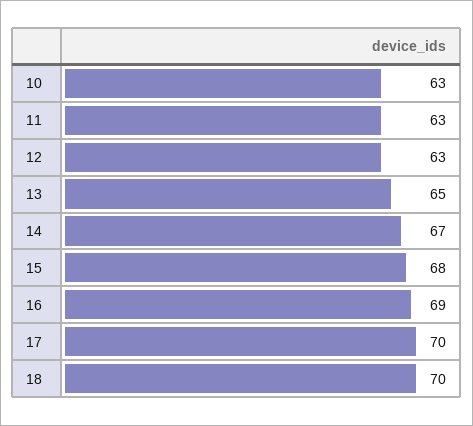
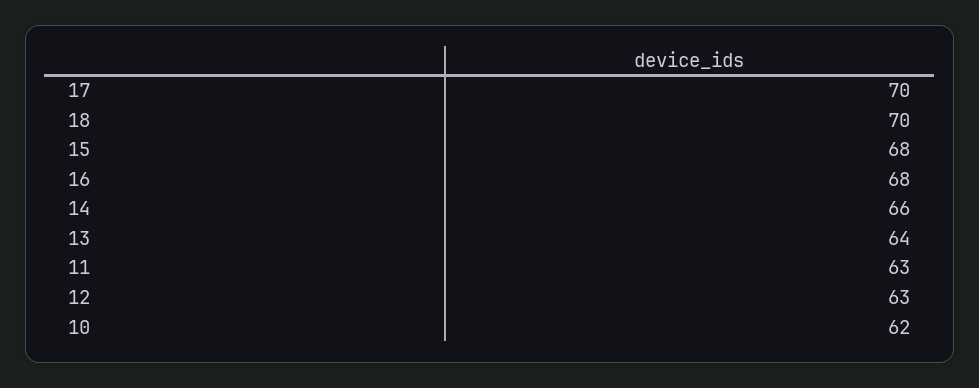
  {
-   "10": 63,
+   "10": 62,
    "11": 63,
    "12": 63,
-   "13": 65,
+   "13": 64,
-   "14": 67,
+   "14": 66,
    "15": 68,
-   "16": 69,
+   "16": 68,
    "17": 70,
    "18": 70
  }

